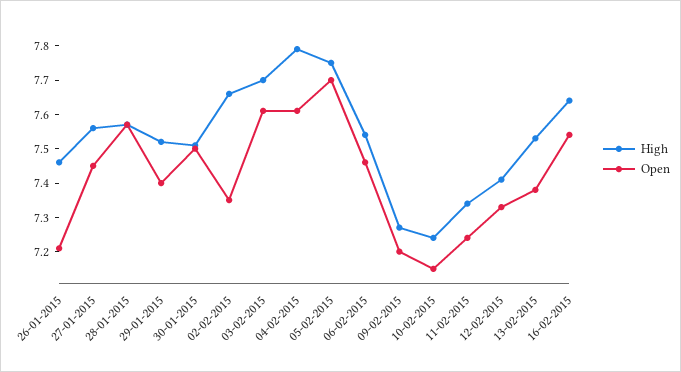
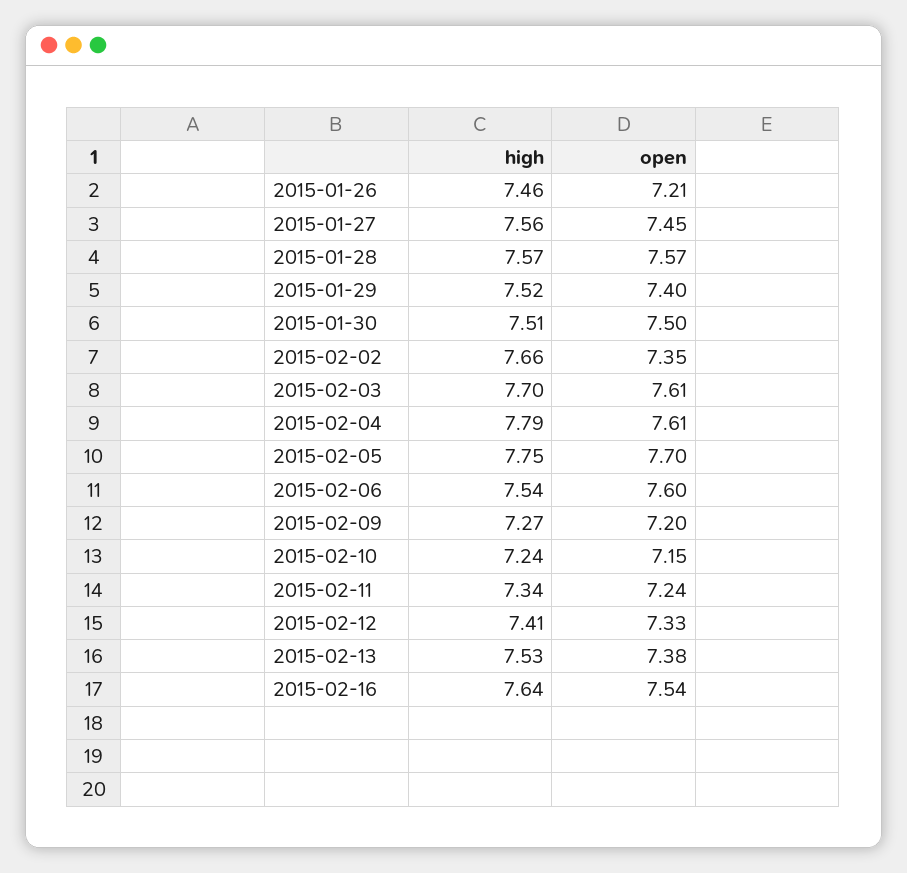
  {
    "High": {
      "26-01-2015": 7.46,
      "27-01-2015": 7.56,
      "28-01-2015": 7.57,
      "29-01-2015": 7.52,
      "30-01-2015": 7.51,
      "02-02-2015": 7.66,
      "03-02-2015": 7.7,
      "04-02-2015": 7.79,
      "05-02-2015": 7.75,
      "06-02-2015": 7.54,
      "09-02-2015": 7.27,
      "10-02-2015": 7.24,
      "11-02-2015": 7.34,
      "12-02-2015": 7.41,
      "13-02-2015": 7.53,
      "16-02-2015": 7.64
    },
    "Open": {
      "26-01-2015": 7.21,
      "27-01-2015": 7.45,
      "28-01-2015": 7.57,
      "29-01-2015": 7.4,
      "30-01-2015": 7.5,
      "02-02-2015": 7.35,
      "03-02-2015": 7.61,
      "04-02-2015": 7.61,
      "05-02-2015": 7.7,
-     "06-02-2015": 7.45,
+     "06-02-2015": 7.6,
      "09-02-2015": 7.2,
      "10-02-2015": 7.15,
      "11-02-2015": 7.24,
      "12-02-2015": 7.33,
      "13-02-2015": 7.38,
      "16-02-2015": 7.54
    }
  }

